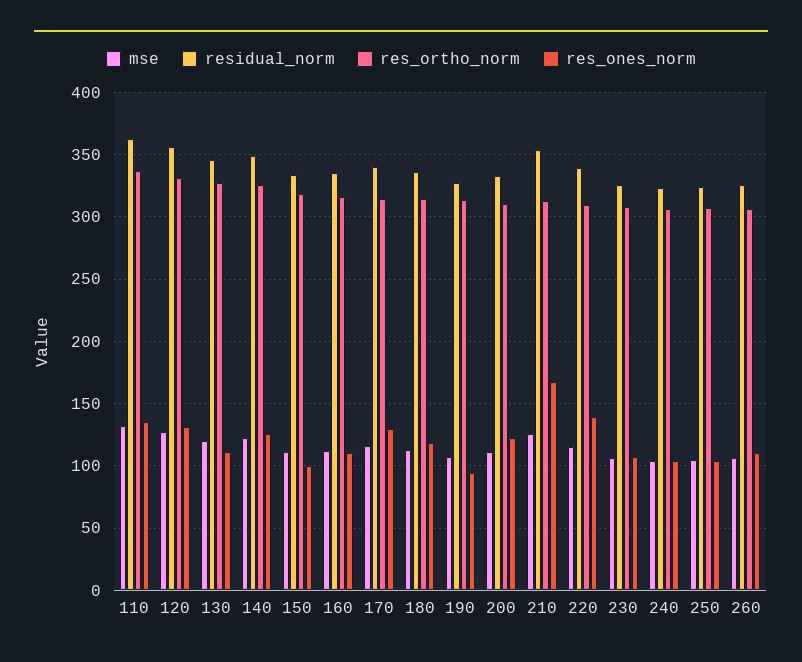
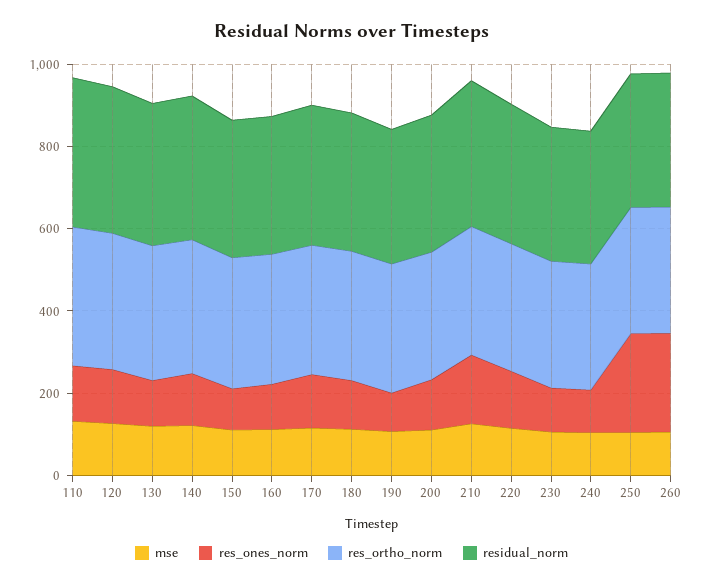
  {
    "mse": {
      "110": 130,
      "120": 125,
      "130": 120,
      "140": 120,
      "150": 110,
      "160": 110,
      "170": 115,
      "180": 115,
      "190": 105,
      "200": 110,
      "210": 125,
      "220": 115,
      "230": 105,
      "240": 105,
      "250": 105,
      "260": 105
    },
    "residual_norm": {
      "110": 365,
      "120": 355,
      "130": 345,
      "140": 350,
      "150": 335,
      "160": 335,
      "170": 340,
      "180": 335,
      "190": 325,
      "200": 335,
      "210": 355,
      "220": 340,
      "230": 325,
      "240": 325,
      "250": 325,
      "260": 325
    },
    "res_ortho_norm": {
      "110": 335,
      "120": 330,
      "130": 330,
      "140": 325,
      "150": 320,
      "160": 315,
      "170": 315,
      "180": 315,
      "190": 315,
      "200": 310,
      "210": 310,
      "220": 310,
      "230": 310,
      "240": 305,
      "250": 305,
      "260": 305
    },
    "res_ones_norm": {
      "110": 135,
      "120": 130,
      "130": 110,
      "140": 125,
      "150": 100,
      "160": 110,
      "170": 130,
      "180": 120,
      "190": 95,
      "200": 120,
      "210": 165,
      "220": 140,
      "230": 105,
      "240": 105,
-     "250": 105,
+     "250": 250,
-     "260": 110
+     "260": 250
    }
  }

